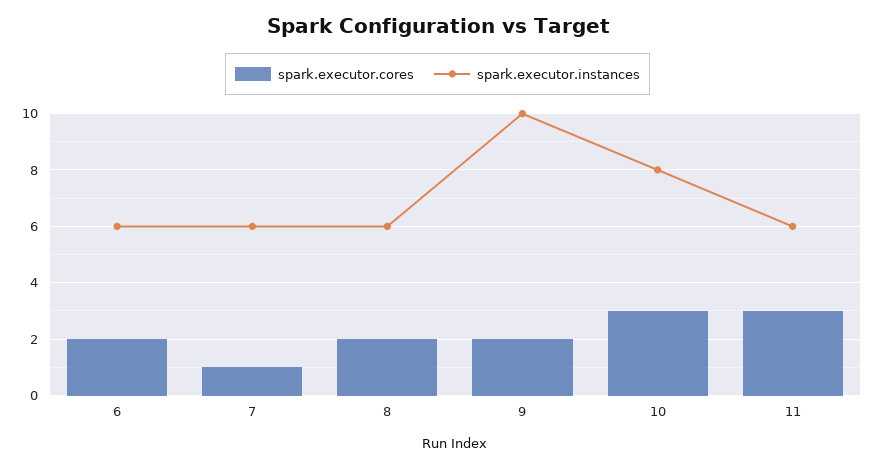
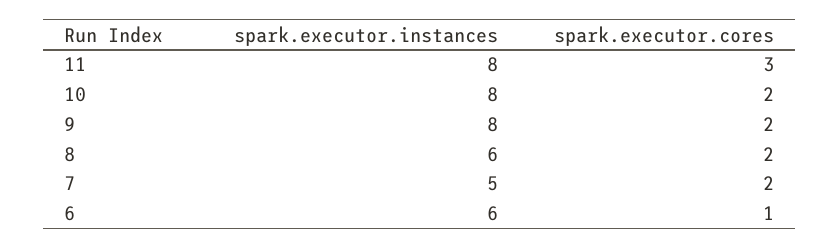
  {
    "spark.executor.cores": {
-     "6": 2,
+     "6": 1,
-     "7": 1,
+     "7": 2,
      "8": 2,
      "9": 2,
-     "10": 3,
+     "10": 2,
      "11": 3
    },
    "spark.executor.instances": {
      "6": 6,
-     "7": 6,
+     "7": 5,
      "8": 6,
-     "9": 10,
+     "9": 8,
      "10": 8,
-     "11": 6
+     "11": 8
    }
  }

